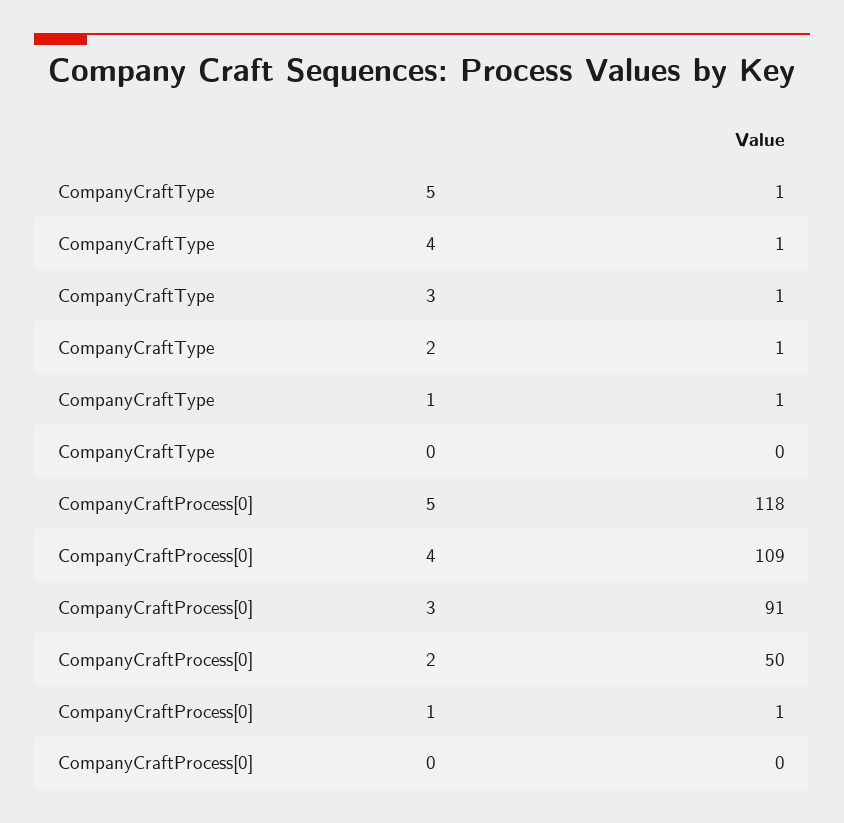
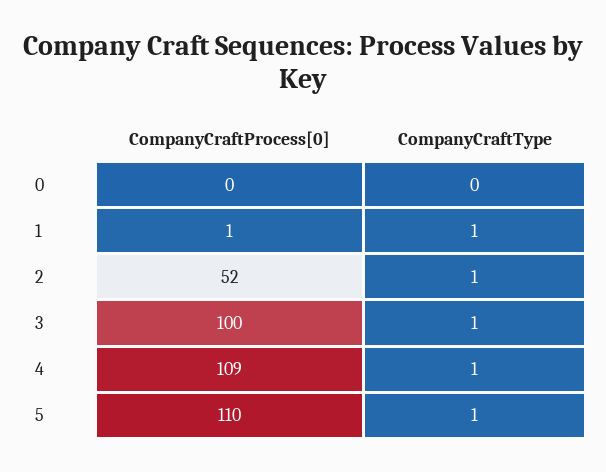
  {
    "CompanyCraftType": {
      "5": 1,
      "4": 1,
      "3": 1,
      "2": 1,
      "1": 1,
      "0": 0
    },
    "CompanyCraftProcess[0]": {
-     "5": 118,
+     "5": 110,
      "4": 109,
-     "3": 91,
+     "3": 100,
-     "2": 50,
+     "2": 52,
      "1": 1,
      "0": 0
    }
  }

